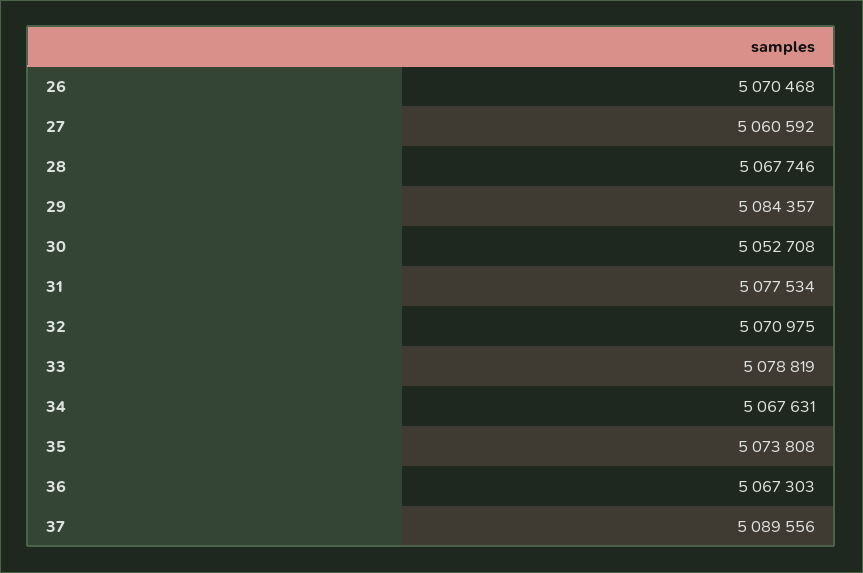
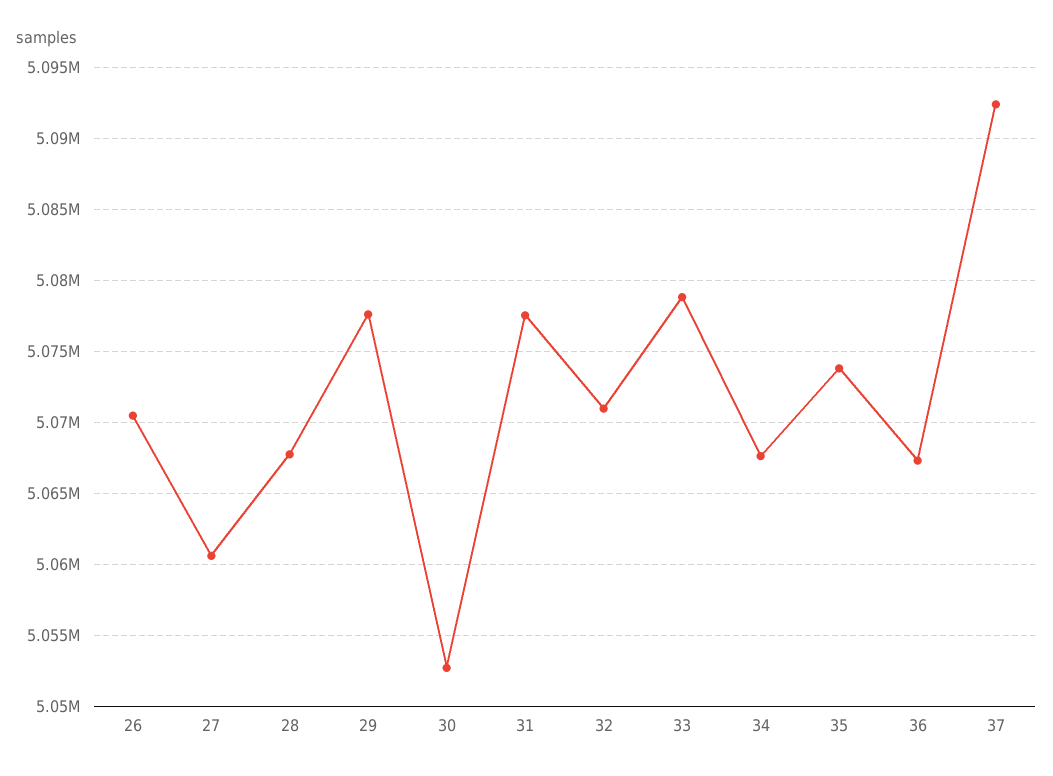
  {
    "26": 5070468,
    "27": 5060592,
    "28": 5067746,
-   "29": 5084357,
+   "29": 5077500,
    "30": 5052708,
    "31": 5077534,
    "32": 5070975,
    "33": 5078819,
    "34": 5067631,
    "35": 5073808,
    "36": 5067303,
-   "37": 5089556
+   "37": 5092500
  }

